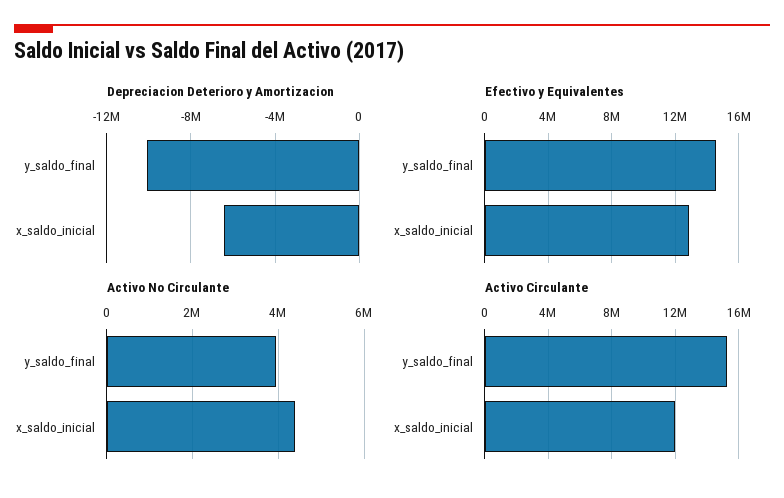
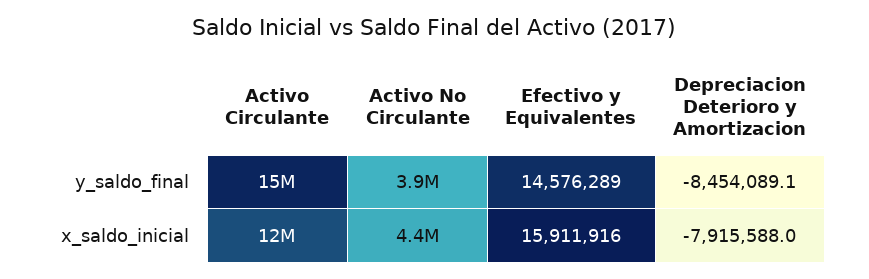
  {
    "Depreciacion Deterioro y Amortizacion": {
-     "y_saldo_final": -10000000,
+     "y_saldo_final": -8454089.1,
-     "x_saldo_inicial": -6500000
+     "x_saldo_inicial": -7915588
    },
    "Efectivo y Equivalentes": {
      "y_saldo_final": 14576289,
-     "x_saldo_inicial": 13000000
+     "x_saldo_inicial": 15911916
    },
    "Activo No Circulante": {
      "y_saldo_final": 3900000,
      "x_saldo_inicial": 4400000
    },
    "Activo Circulante": {
      "y_saldo_final": 15000000,
      "x_saldo_inicial": 12000000
    }
  }

